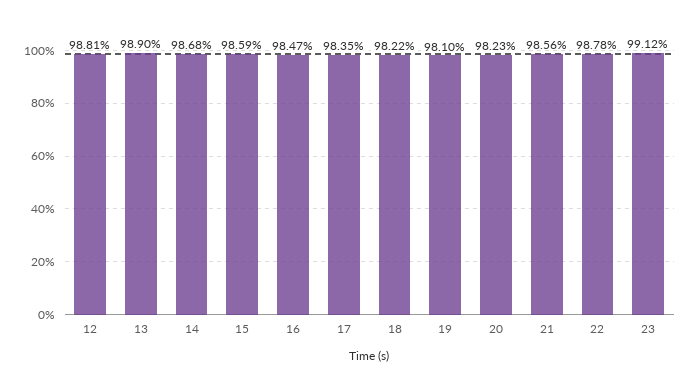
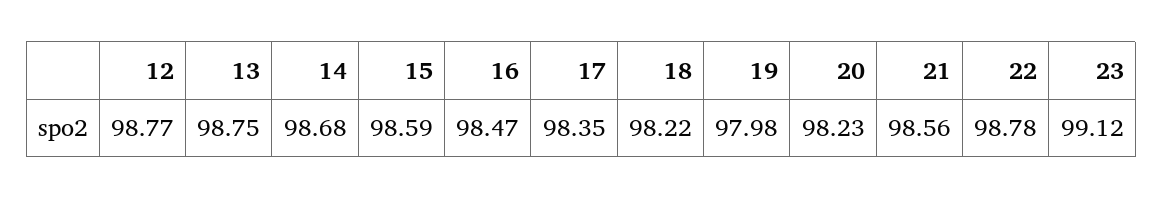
  {
-   "12": 98.81,
+   "12": 98.77,
-   "13": 98.9,
+   "13": 98.75,
    "14": 98.68,
    "15": 98.59,
    "16": 98.47,
    "17": 98.35,
    "18": 98.22,
-   "19": 98.1,
+   "19": 97.98,
    "20": 98.23,
    "21": 98.56,
    "22": 98.78,
    "23": 99.12
  }

